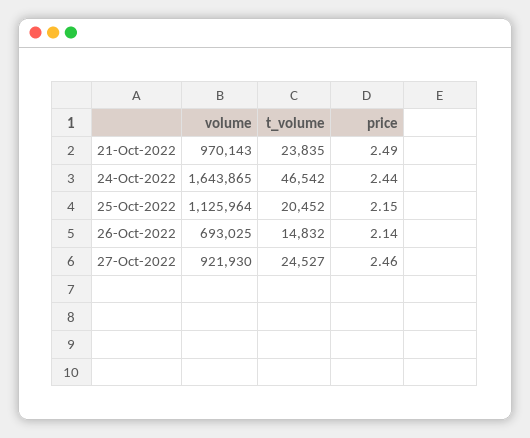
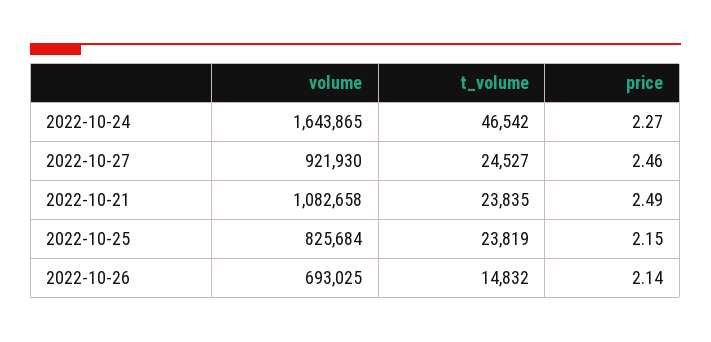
  {
    "volume": {
-     "21-Oct-2022": 970143,
+     "21-Oct-2022": 1082658,
      "24-Oct-2022": 1643865,
-     "25-Oct-2022": 1125964,
+     "25-Oct-2022": 825684,
      "26-Oct-2022": 693025,
      "27-Oct-2022": 921930
    },
    "t_volume": {
      "21-Oct-2022": 23835,
      "24-Oct-2022": 46542,
-     "25-Oct-2022": 20452,
+     "25-Oct-2022": 23819,
      "26-Oct-2022": 14832,
      "27-Oct-2022": 24527
    },
    "price": {
      "21-Oct-2022": 2.49,
-     "24-Oct-2022": 2.44,
+     "24-Oct-2022": 2.27,
      "25-Oct-2022": 2.15,
      "26-Oct-2022": 2.14,
      "27-Oct-2022": 2.46
    }
  }

